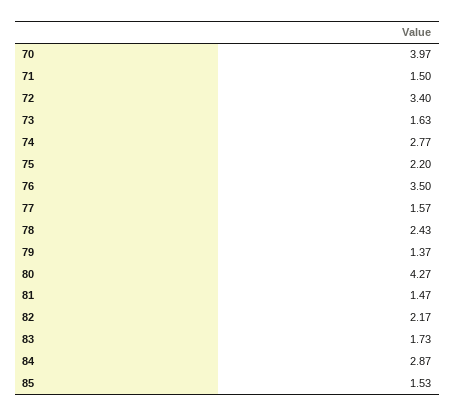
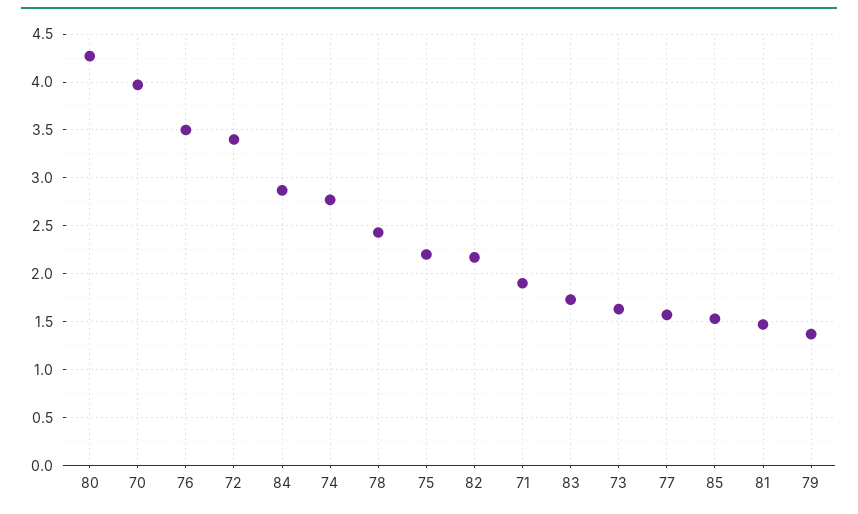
  {
    "70": 3.97,
-   "71": 1.5,
+   "71": 1.9,
    "72": 3.4,
    "73": 1.63,
    "74": 2.77,
    "75": 2.2,
    "76": 3.5,
    "77": 1.57,
    "78": 2.43,
    "79": 1.37,
    "80": 4.27,
    "81": 1.47,
    "82": 2.17,
    "83": 1.73,
    "84": 2.87,
    "85": 1.53
  }

